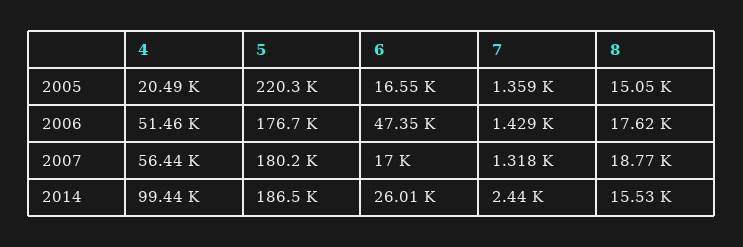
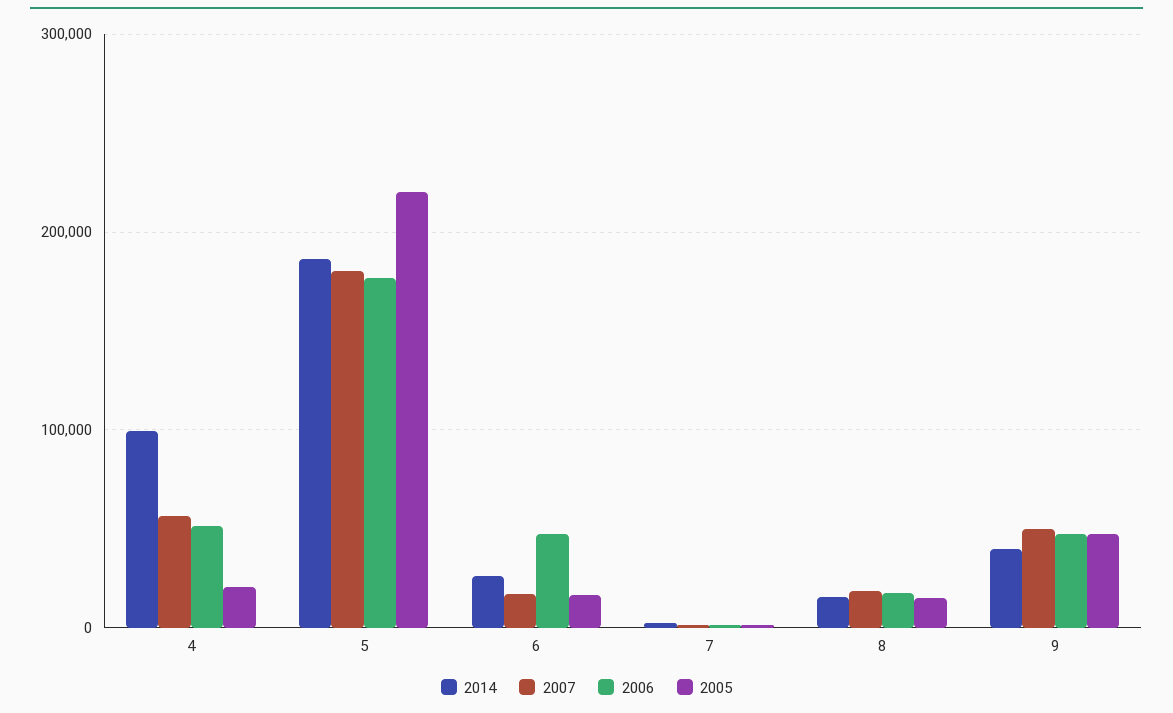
  {
    "2005": {
      "4": 20490,
      "5": 220300,
      "6": 16550,
      "7": 1359,
-     "8": 15050
+     "8": 15050,
+     "9": 50000
    },
    "2006": {
      "4": 51460,
      "5": 176700,
      "6": 47350,
      "7": 1429,
-     "8": 17620
+     "8": 17620,
+     "9": 50000
    },
    "2007": {
      "4": 56440,
      "5": 180200,
      "6": 17000,
      "7": 1318,
-     "8": 18770
+     "8": 18770,
+     "9": 50000
    },
    "2014": {
      "4": 99440,
      "5": 186500,
      "6": 26010,
      "7": 2440,
-     "8": 15530
+     "8": 15530,
+     "9": 40000
    }
  }

